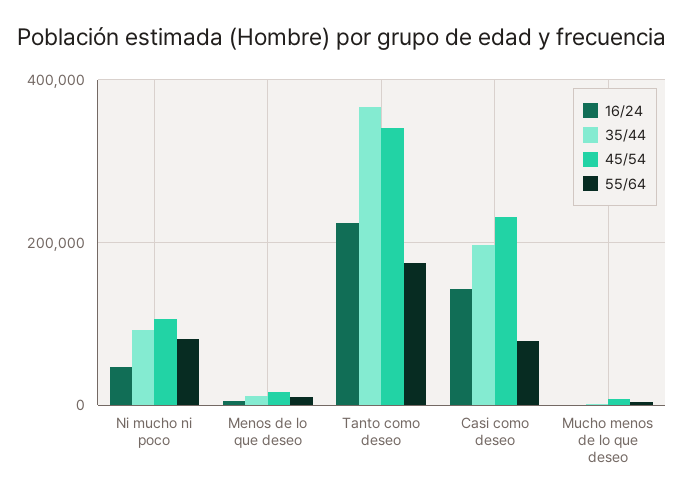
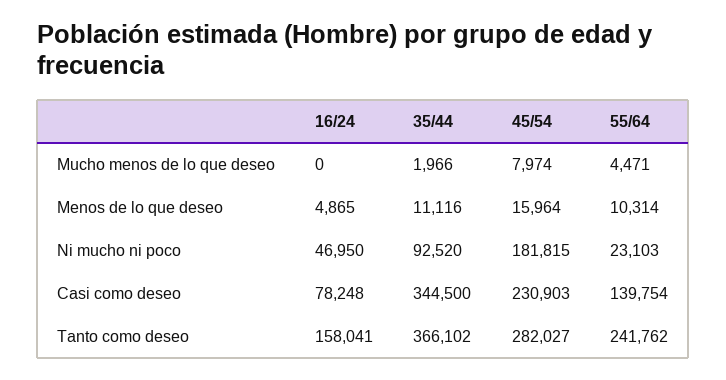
  {
    "16/24": {
      "Ni mucho ni poco": 46950,
      "Menos de lo que deseo": 4865,
-     "Tanto como deseo": 220000,
+     "Tanto como deseo": 158041,
-     "Casi como deseo": 140000,
+     "Casi como deseo": 78248,
      "Mucho menos de lo que deseo": 0
    },
    "35/44": {
      "Ni mucho ni poco": 92520,
      "Menos de lo que deseo": 11116,
      "Tanto como deseo": 366102,
-     "Casi como deseo": 200000,
+     "Casi como deseo": 344500,
      "Mucho menos de lo que deseo": 1966
    },
    "45/54": {
-     "Ni mucho ni poco": 100000,
+     "Ni mucho ni poco": 181815,
      "Menos de lo que deseo": 15964,
-     "Tanto como deseo": 340000,
+     "Tanto como deseo": 282027,
      "Casi como deseo": 230903,
      "Mucho menos de lo que deseo": 7974
    },
    "55/64": {
-     "Ni mucho ni poco": 80000,
+     "Ni mucho ni poco": 23103,
      "Menos de lo que deseo": 10314,
-     "Tanto como deseo": 180000,
+     "Tanto como deseo": 241762,
-     "Casi como deseo": 80000,
+     "Casi como deseo": 139754,
      "Mucho menos de lo que deseo": 4471
    }
  }

